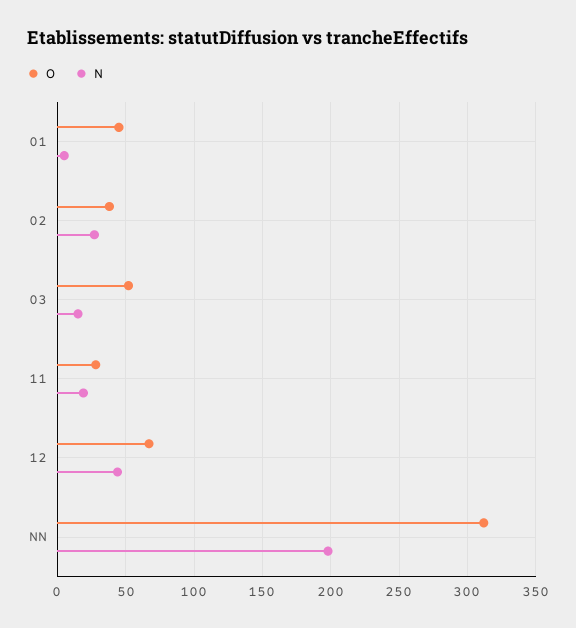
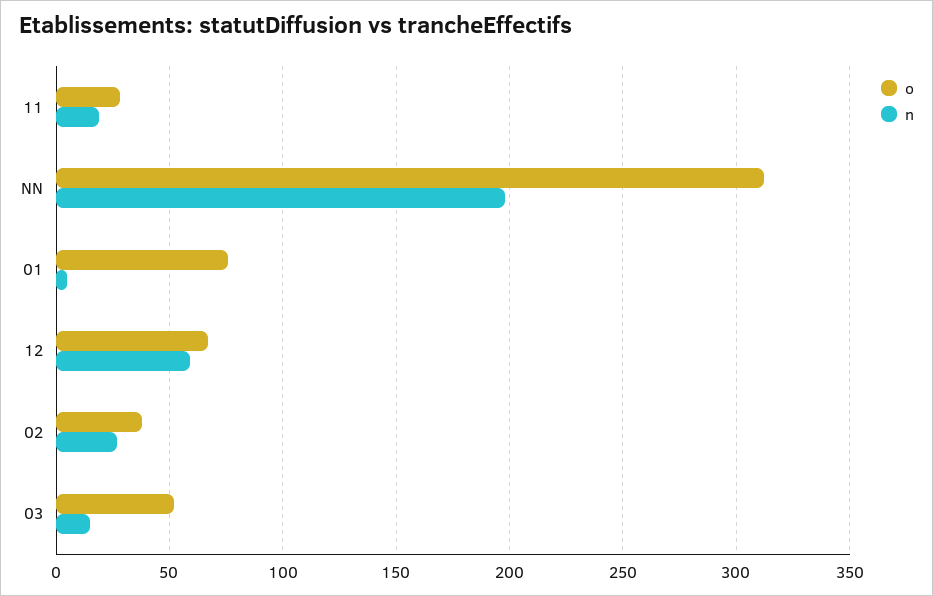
  {
    "O": {
-     "01": 45,
+     "01": 75,
      "02": 40,
      "03": 50,
      "11": 30,
      "12": 65,
      "NN": 310
    },
    "N": {
      "01": 5,
      "02": 25,
      "03": 15,
      "11": 20,
-     "12": 45,
+     "12": 60,
      "NN": 200
    }
  }

